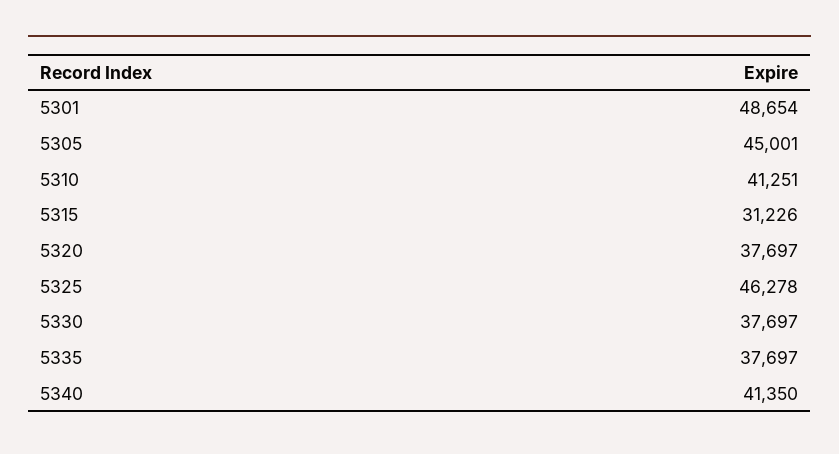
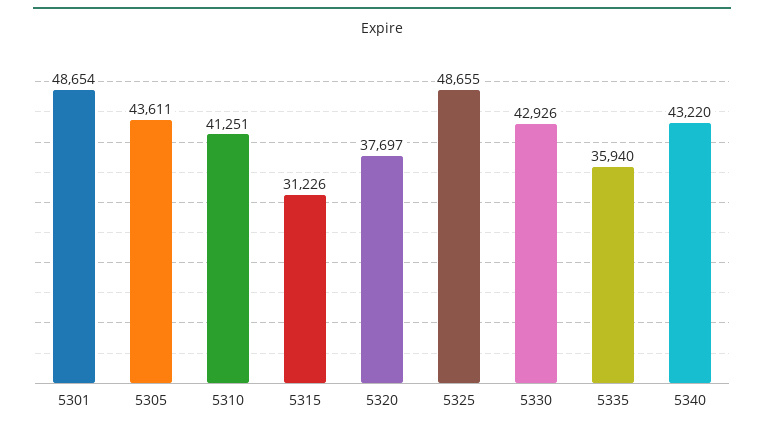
  {
    "5301": 48654,
-   "5305": 45001,
+   "5305": 43611,
    "5310": 41251,
    "5315": 31226,
    "5320": 37697,
-   "5325": 46278,
+   "5325": 48655,
-   "5330": 37697,
+   "5330": 42926,
-   "5335": 37697,
+   "5335": 35940,
-   "5340": 41350
+   "5340": 43220
  }

